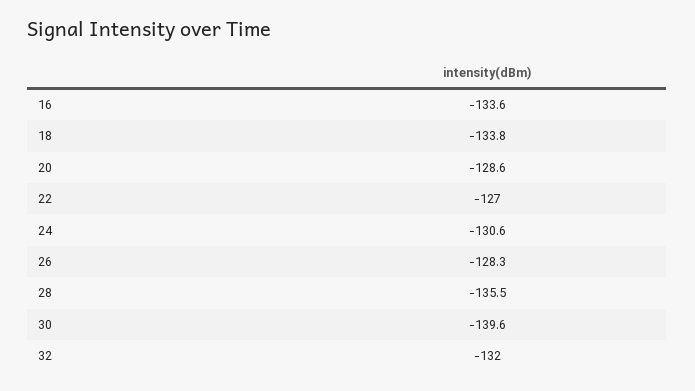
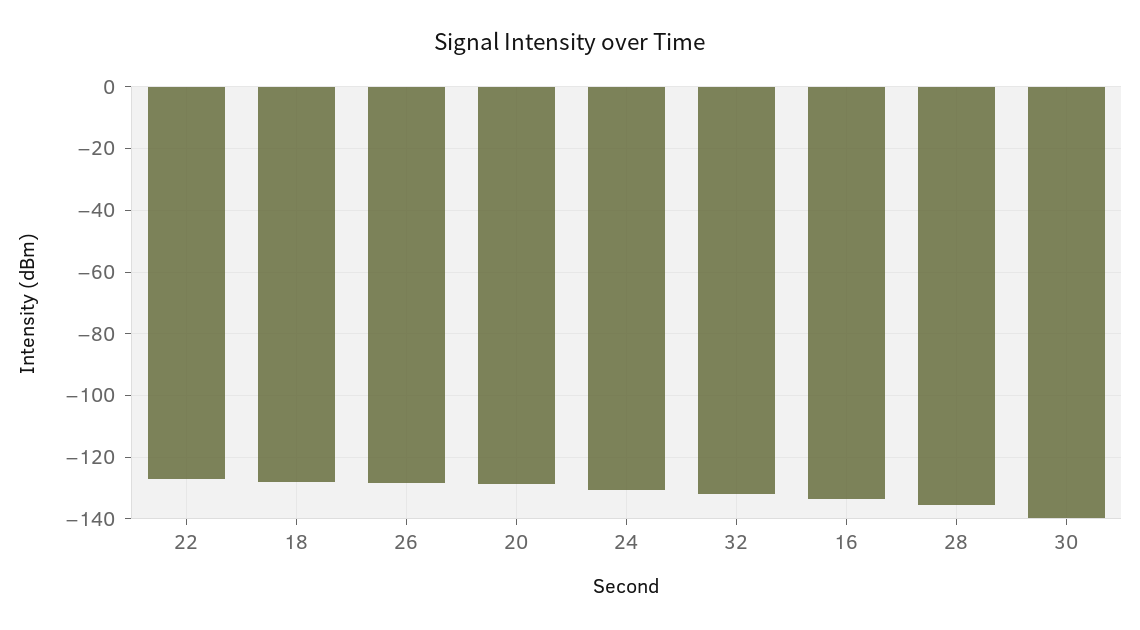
  {
    "16": -133.6,
-   "18": -133.8,
+   "18": -128,
    "20": -128.6,
    "22": -127,
    "24": -130.6,
    "26": -128.3,
    "28": -135.5,
    "30": -139.6,
    "32": -132
  }

